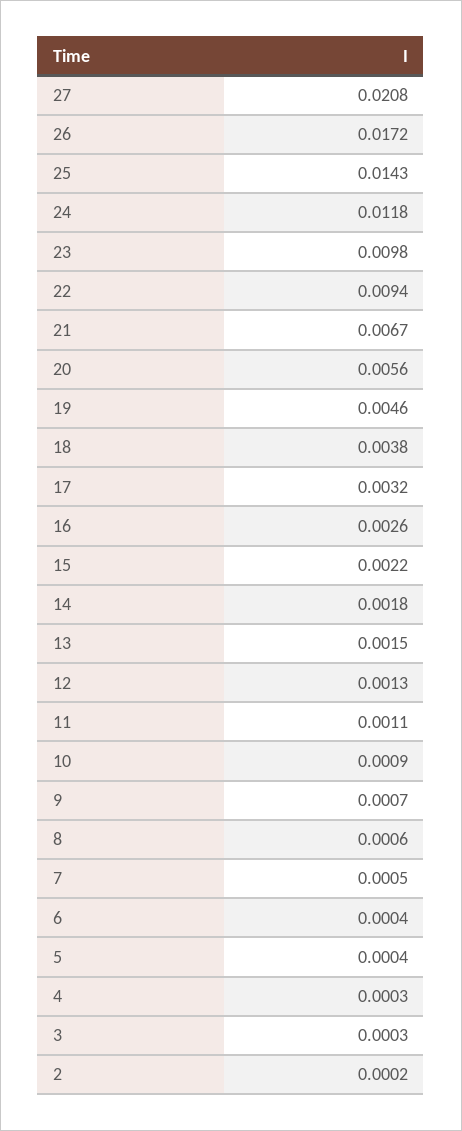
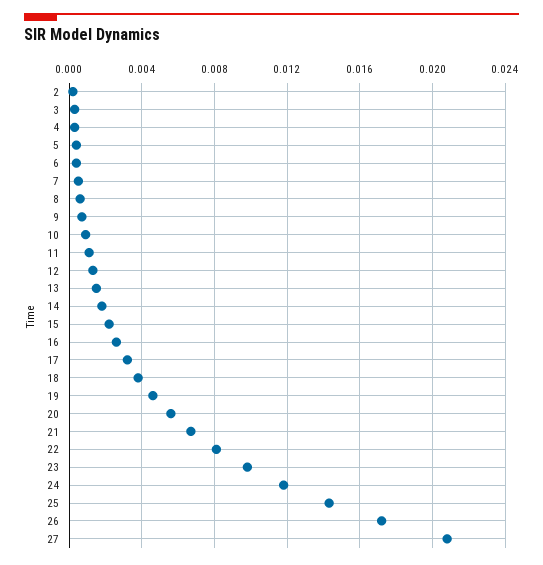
  {
    "27": 0.0208,
    "26": 0.0172,
    "25": 0.0143,
    "24": 0.0118,
    "23": 0.0098,
-   "22": 0.0094,
+   "22": 0.008,
    "21": 0.0067,
    "20": 0.0056,
    "19": 0.0046,
    "18": 0.0038,
    "17": 0.0032,
    "16": 0.0026,
    "15": 0.0022,
    "14": 0.0018,
    "13": 0.0015,
    "12": 0.0013,
    "11": 0.0011,
    "10": 0.0009,
    "9": 0.0007,
    "8": 0.0006,
    "7": 0.0005,
    "6": 0.0004,
    "5": 0.0004,
    "4": 0.0003,
    "3": 0.0003,
    "2": 0.0002
  }

